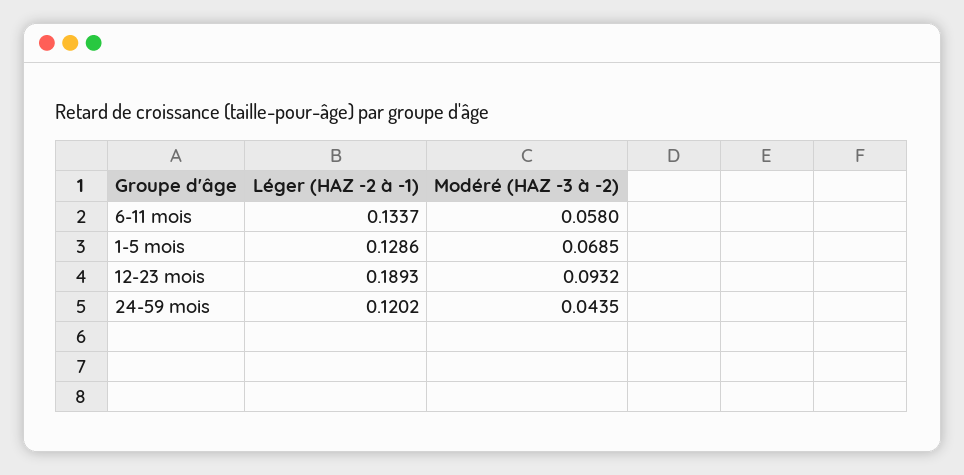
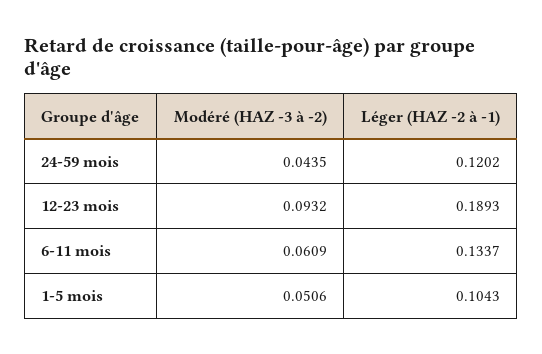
  {
    "Léger (HAZ -2 à -1)": {
      "6-11 mois": 0.1337,
-     "1-5 mois": 0.1286,
+     "1-5 mois": 0.1043,
      "12-23 mois": 0.1893,
      "24-59 mois": 0.1202
    },
    "Modéré (HAZ -3 à -2)": {
-     "6-11 mois": 0.058,
+     "6-11 mois": 0.0609,
-     "1-5 mois": 0.0685,
+     "1-5 mois": 0.0506,
      "12-23 mois": 0.0932,
      "24-59 mois": 0.0435
    }
  }

